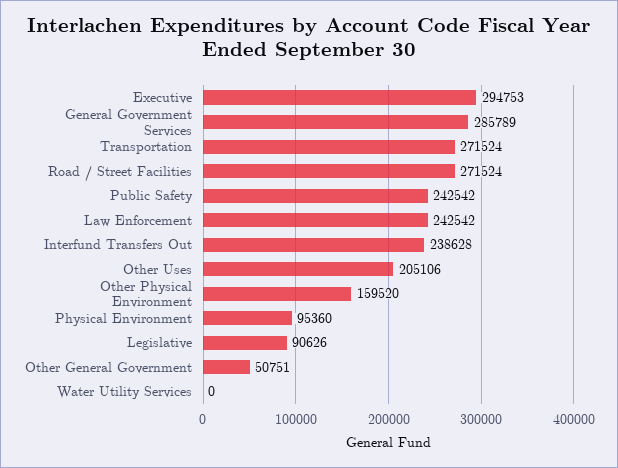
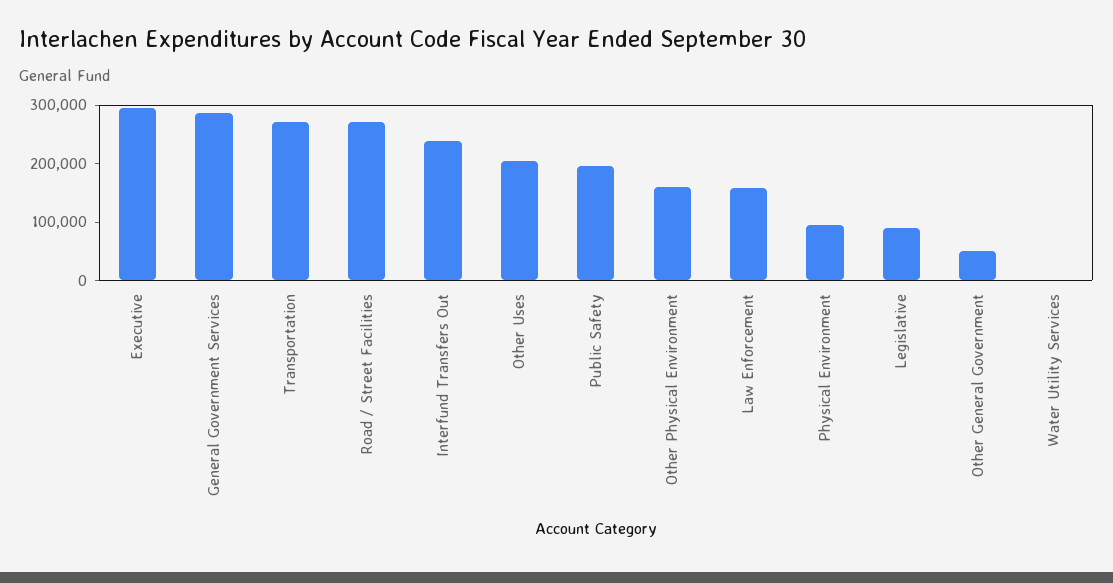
  {
    "Executive": 294753,
    "General Government Services": 285789,
    "Transportation": 271524,
    "Road / Street Facilities": 271524,
-   "Public Safety": 242542,
+   "Public Safety": 200000,
-   "Law Enforcement": 242542,
+   "Law Enforcement": 160000,
    "Interfund Transfers Out": 238628,
    "Other Uses": 205106,
    "Other Physical Environment": 159520,
    "Physical Environment": 95360,
    "Legislative": 90626,
    "Other General Government": 50751,
    "Water Utility Services": 0
  }

